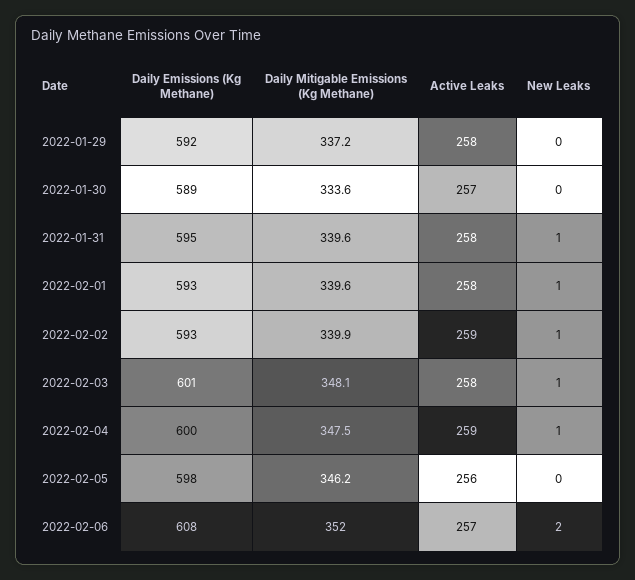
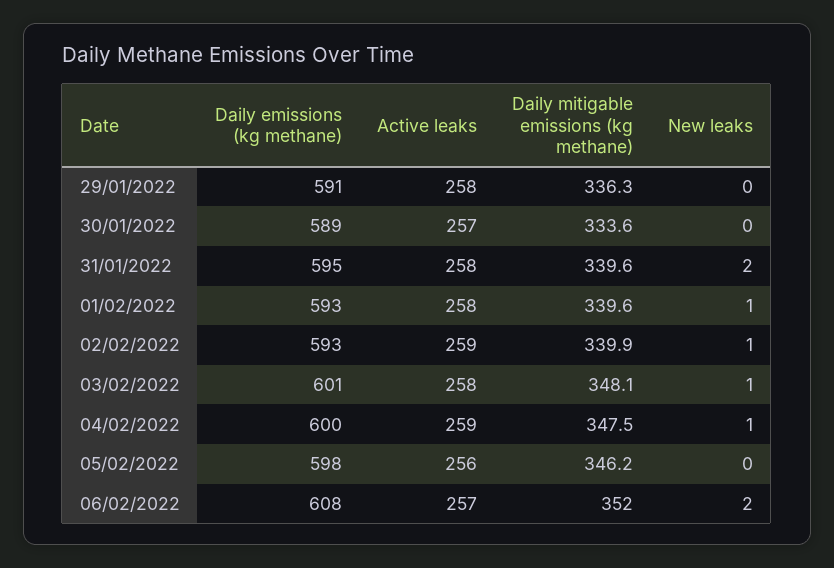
  {
    "Daily Emissions (Kg Methane)": {
-     "2022-01-29": 592,
+     "2022-01-29": 591,
      "2022-01-30": 589,
      "2022-01-31": 595,
      "2022-02-01": 593,
      "2022-02-02": 593,
      "2022-02-03": 601,
      "2022-02-04": 600,
      "2022-02-05": 598,
      "2022-02-06": 608
    },
    "Daily Mitigable Emissions (Kg Methane)": {
-     "2022-01-29": 337.2,
+     "2022-01-29": 336.3,
      "2022-01-30": 333.6,
      "2022-01-31": 339.6,
      "2022-02-01": 339.6,
      "2022-02-02": 339.9,
      "2022-02-03": 348.1,
      "2022-02-04": 347.5,
      "2022-02-05": 346.2,
      "2022-02-06": 352
    },
    "Active Leaks": {
      "2022-01-29": 258,
      "2022-01-30": 257,
      "2022-01-31": 258,
      "2022-02-01": 258,
      "2022-02-02": 259,
      "2022-02-03": 258,
      "2022-02-04": 259,
      "2022-02-05": 256,
      "2022-02-06": 257
    },
    "New Leaks": {
      "2022-01-29": 0,
      "2022-01-30": 0,
-     "2022-01-31": 1,
+     "2022-01-31": 2,
      "2022-02-01": 1,
      "2022-02-02": 1,
      "2022-02-03": 1,
      "2022-02-04": 1,
      "2022-02-05": 0,
      "2022-02-06": 2
    }
  }

